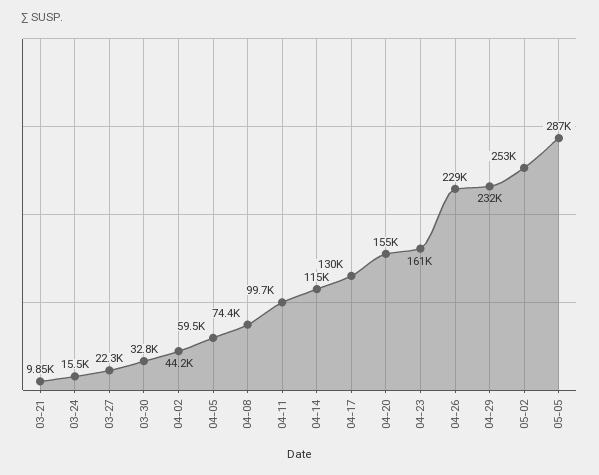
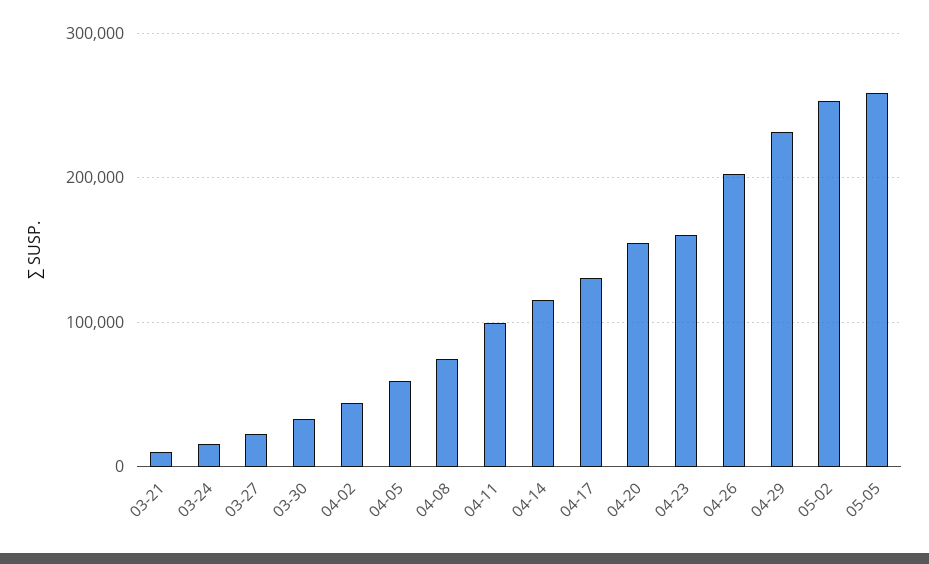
  {
    "03-21": 9850,
    "03-24": 15500,
    "03-27": 22300,
    "03-30": 32800,
    "04-02": 44200,
    "04-05": 59500,
    "04-08": 74400,
    "04-11": 99700,
    "04-14": 115000,
    "04-17": 130000,
    "04-20": 155000,
    "04-23": 161000,
-   "04-26": 229000,
+   "04-26": 200000,
    "04-29": 232000,
    "05-02": 253000,
-   "05-05": 287000
+   "05-05": 260000
  }

